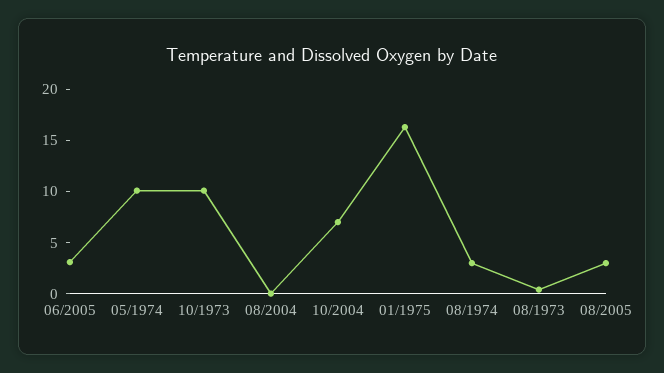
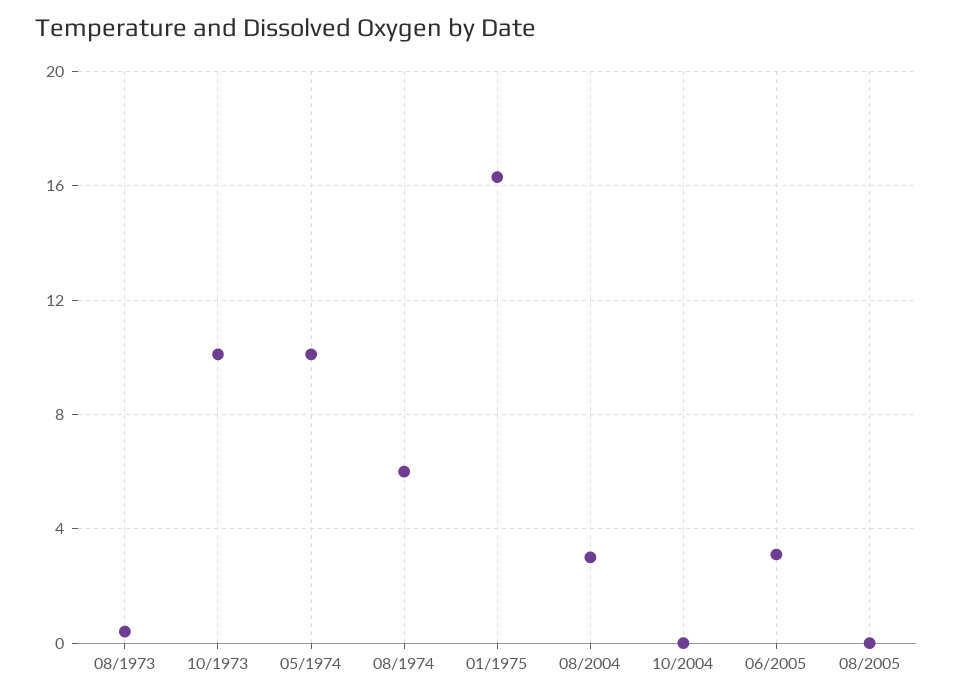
  {
    "06/2005": 3,
    "05/1974": 10,
    "10/1973": 10,
-   "08/2004": 0,
+   "08/2004": 3,
-   "10/2004": 7,
+   "10/2004": 0,
    "01/1975": 16.5,
-   "08/1974": 3,
+   "08/1974": 6,
    "08/1973": 0.5,
-   "08/2005": 3
+   "08/2005": 0
  }

